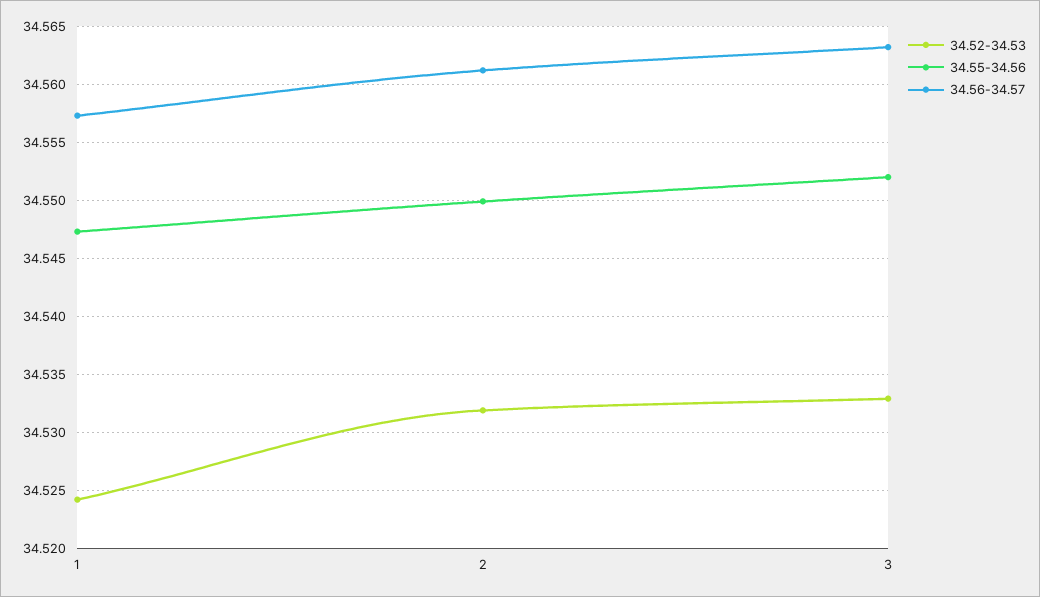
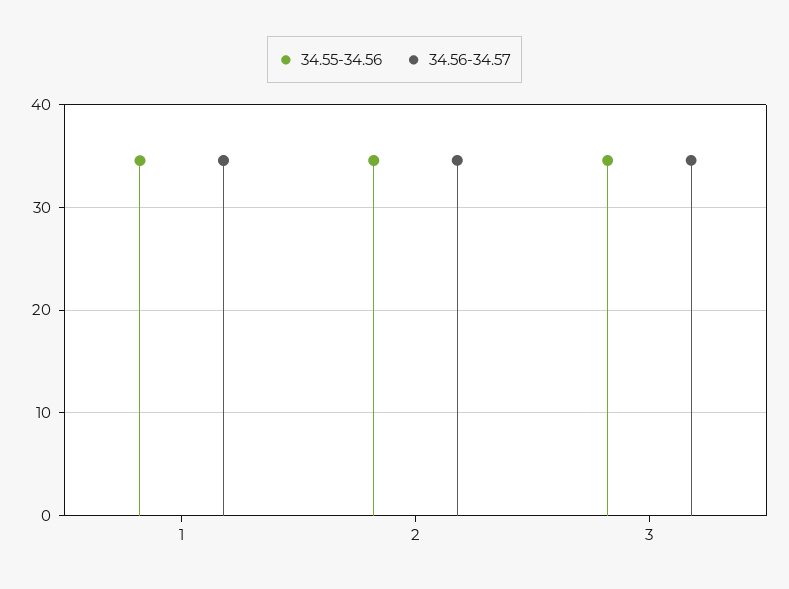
  {
-   "34.52-34.53": {
-     "1": 34.524,
-     "2": 34.532,
-     "3": 34.533
-   },
    "34.55-34.56": {
      "1": 34.547,
      "2": 34.55,
      "3": 34.552
    },
    "34.56-34.57": {
      "1": 34.557,
      "2": 34.561,
      "3": 34.563
    }
  }

